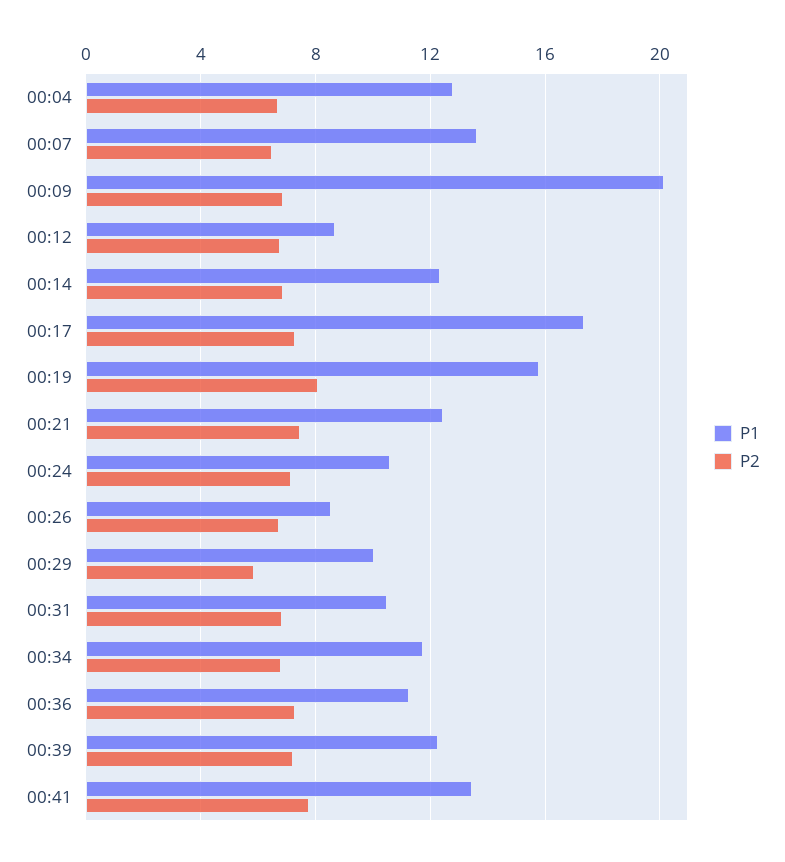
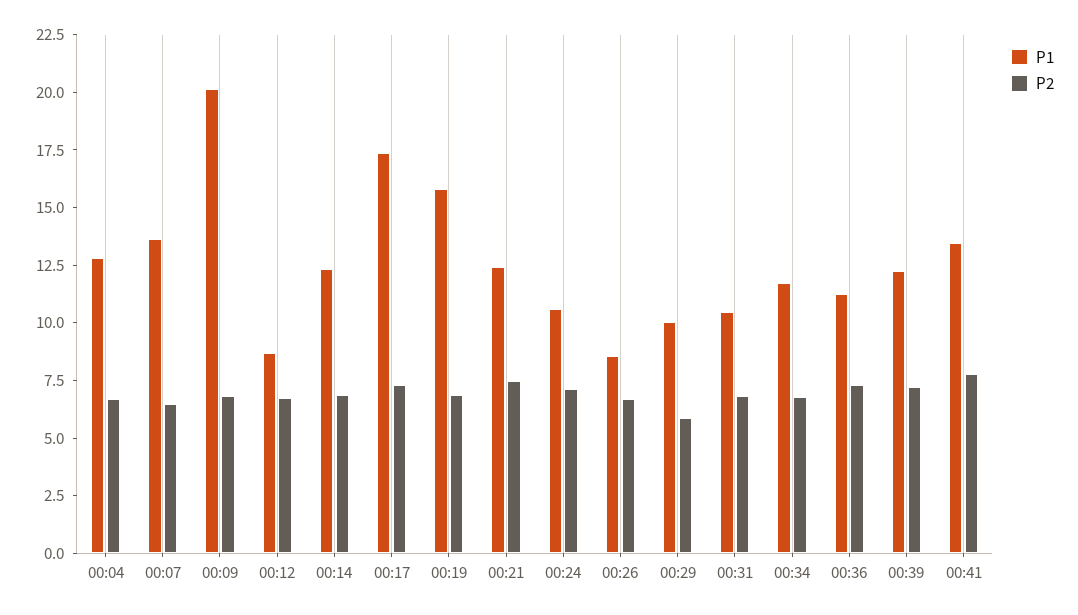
  {
    "P1": {
      "00:04": 13,
      "00:07": 13.5,
      "00:09": 20,
      "00:12": 8.5,
      "00:14": 12.5,
      "00:17": 17.5,
      "00:19": 16,
      "00:21": 12.5,
      "00:24": 10.5,
      "00:26": 8.5,
      "00:29": 10,
      "00:31": 10.5,
      "00:34": 12,
      "00:36": 11.5,
      "00:39": 12.5,
      "00:41": 13.5
    },
    "P2": {
      "00:04": 6.5,
      "00:07": 6.5,
      "00:09": 7,
      "00:12": 7,
      "00:14": 7,
      "00:17": 7.5,
-     "00:19": 8,
+     "00:19": 7,
      "00:21": 7.5,
      "00:24": 7,
      "00:26": 6.5,
      "00:29": 6,
      "00:31": 7,
      "00:34": 7,
      "00:36": 7.5,
      "00:39": 7,
      "00:41": 8
    }
  }

